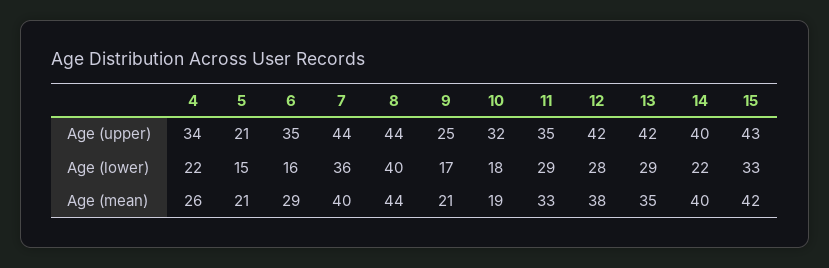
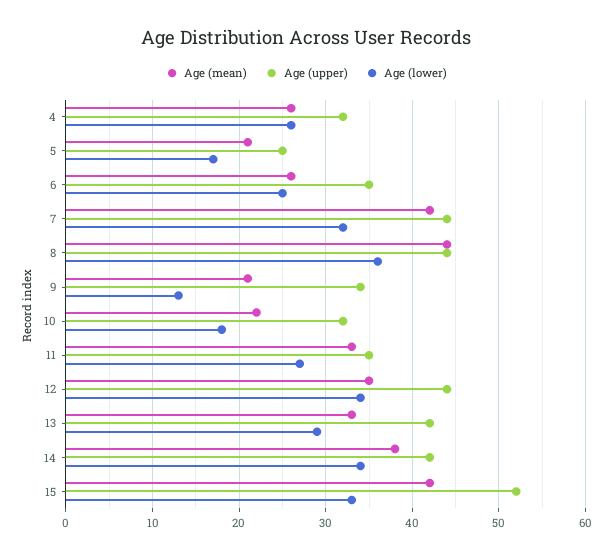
  {
    "Age (upper)": {
-     "4": 34,
+     "4": 32,
-     "5": 21,
+     "5": 25,
      "6": 35,
      "7": 44,
      "8": 44,
-     "9": 25,
+     "9": 34,
      "10": 32,
      "11": 35,
-     "12": 42,
+     "12": 44,
      "13": 42,
-     "14": 40,
+     "14": 42,
-     "15": 43
+     "15": 52
    },
    "Age (lower)": {
-     "4": 22,
+     "4": 26,
-     "5": 15,
+     "5": 17,
-     "6": 16,
+     "6": 25,
-     "7": 36,
+     "7": 32,
-     "8": 40,
+     "8": 36,
-     "9": 17,
+     "9": 13,
      "10": 18,
-     "11": 29,
+     "11": 27,
-     "12": 28,
+     "12": 34,
      "13": 29,
-     "14": 22,
+     "14": 34,
      "15": 33
    },
    "Age (mean)": {
      "4": 26,
      "5": 21,
-     "6": 29,
+     "6": 26,
-     "7": 40,
+     "7": 42,
      "8": 44,
      "9": 21,
-     "10": 19,
+     "10": 22,
      "11": 33,
-     "12": 38,
+     "12": 35,
-     "13": 35,
+     "13": 33,
-     "14": 40,
+     "14": 38,
      "15": 42
    }
  }

